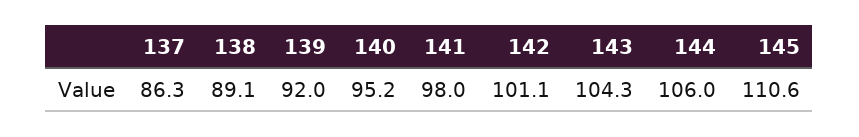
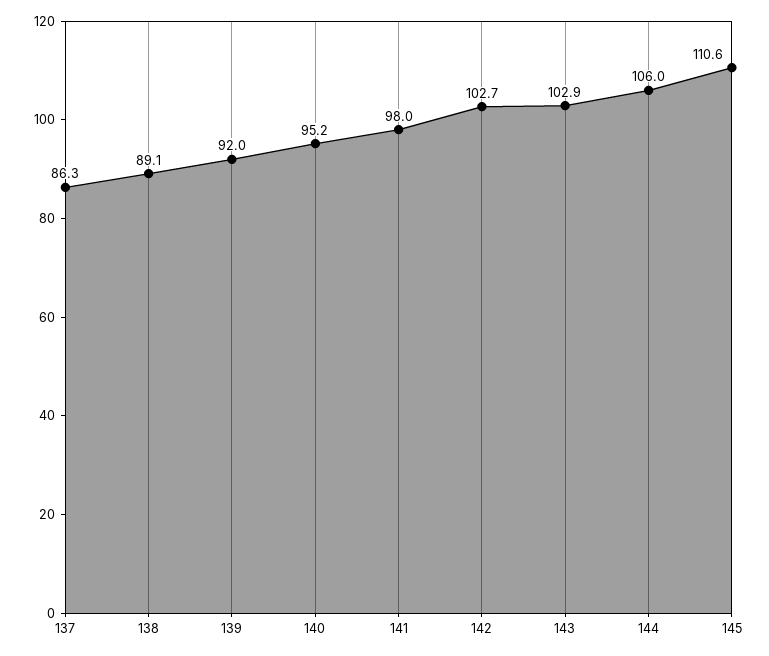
  {
    "137": 86.3,
    "138": 89.1,
    "139": 92,
    "140": 95.2,
    "141": 98,
-   "142": 101.1,
+   "142": 102.7,
-   "143": 104.3,
+   "143": 102.9,
    "144": 106,
    "145": 110.6
  }

